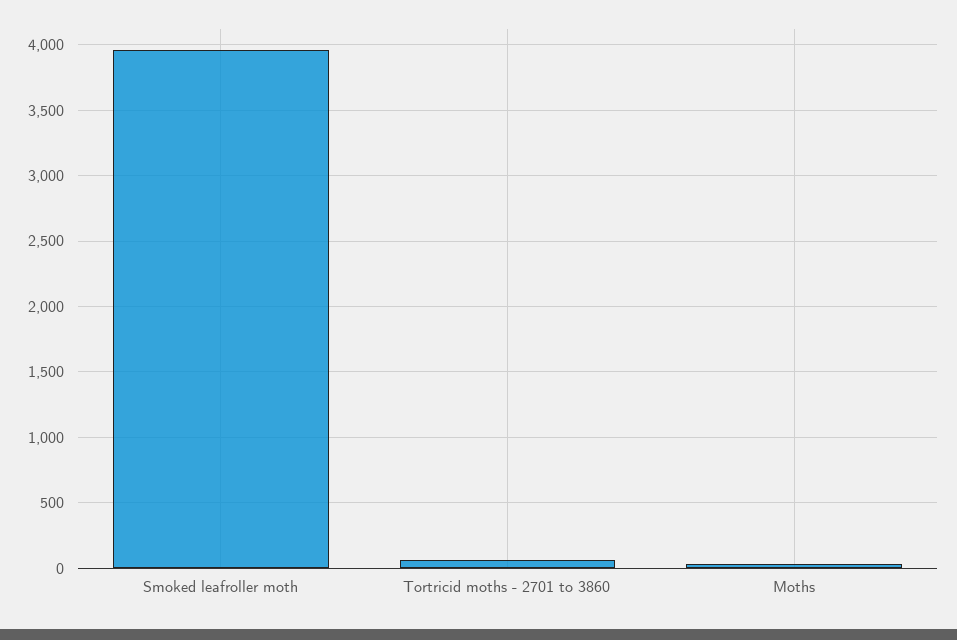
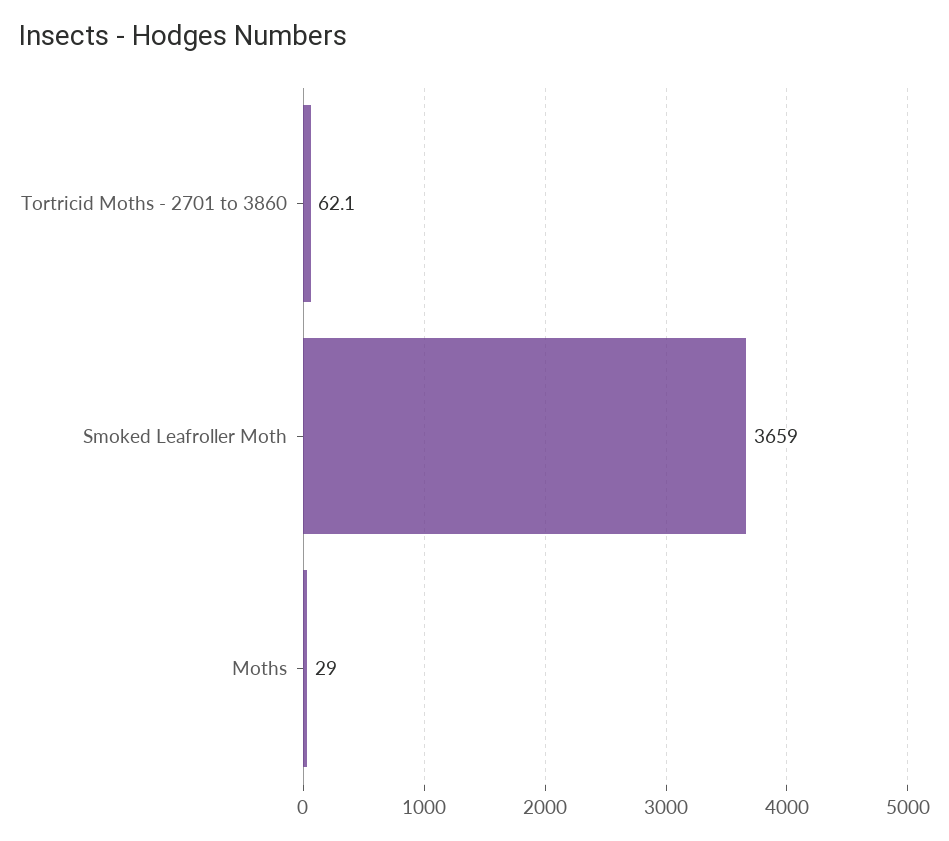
  {
-   "Smoked leafroller moth": 3950,
+   "Smoked leafroller moth": 3659,
    "Tortricid moths - 2701 to 3860": 62.1,
    "Moths": 29
  }

